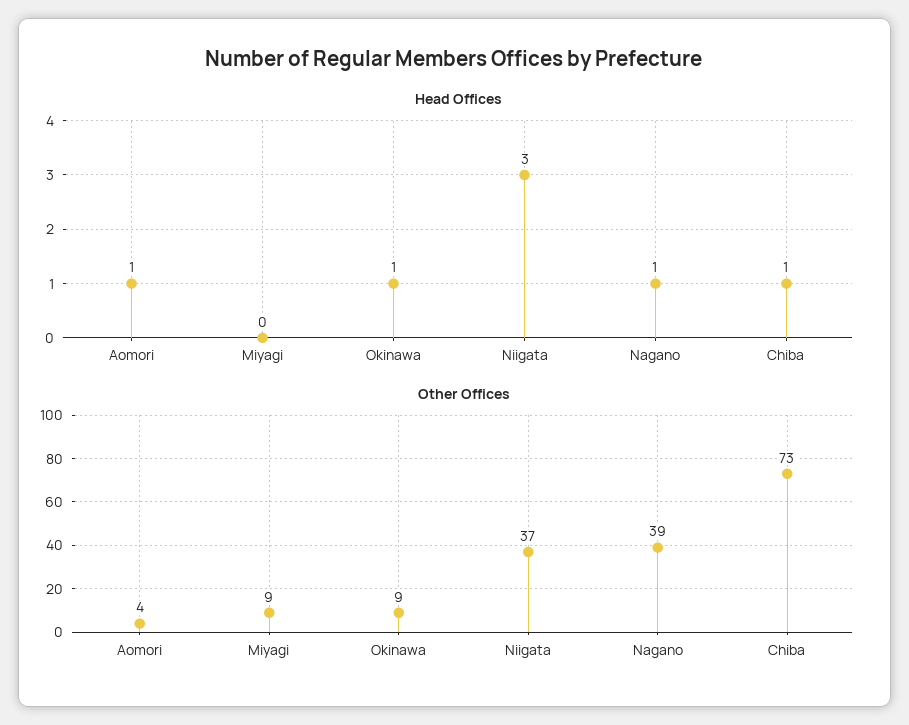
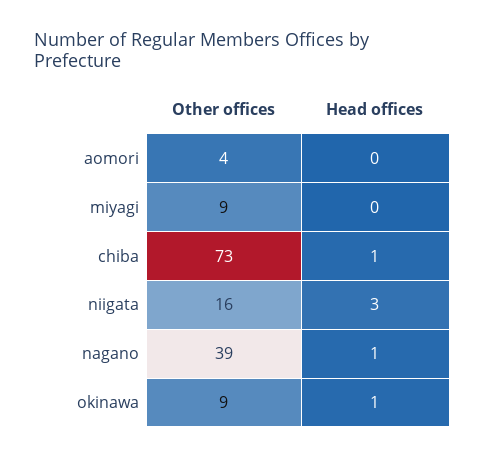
  {
    "Head Offices": {
-     "Aomori": 1,
+     "Aomori": 0,
      "Miyagi": 0,
      "Okinawa": 1,
      "Niigata": 3,
      "Nagano": 1,
      "Chiba": 1
    },
    "Other Offices": {
      "Aomori": 4,
      "Miyagi": 9,
      "Okinawa": 9,
-     "Niigata": 37,
+     "Niigata": 16,
      "Nagano": 39,
      "Chiba": 73
    }
  }

